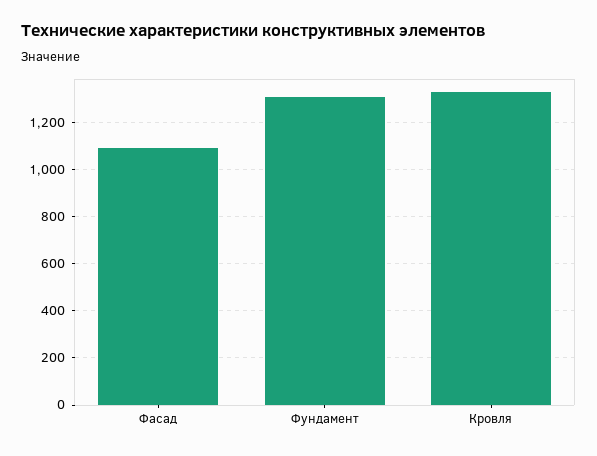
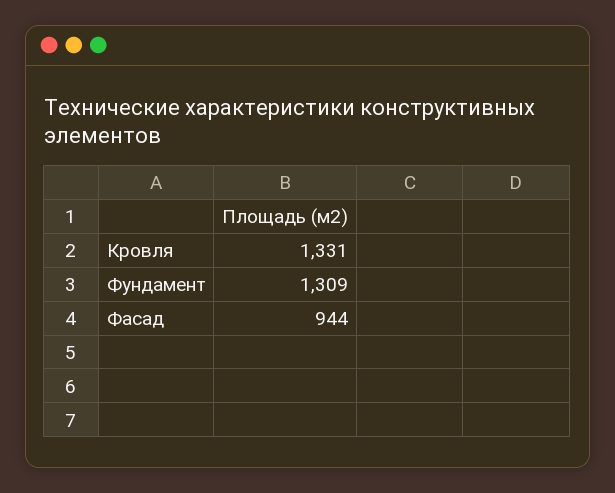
  {
-   "Фасад": 1100,
+   "Фасад": 944,
    "Фундамент": 1309,
    "Кровля": 1331
  }

